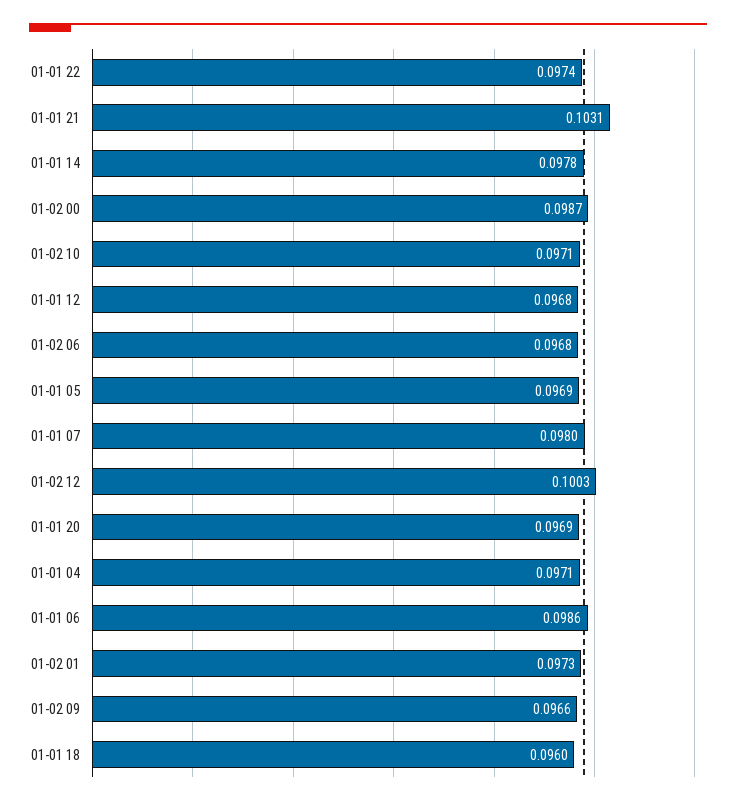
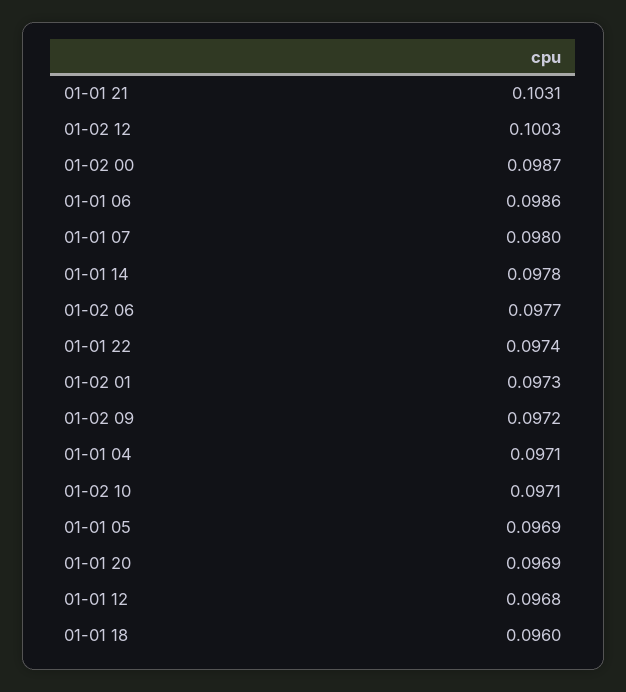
  {
    "01-01 22": 0.0974,
    "01-01 21": 0.1031,
    "01-01 14": 0.0978,
    "01-02 00": 0.0987,
    "01-02 10": 0.0971,
    "01-01 12": 0.0968,
-   "01-02 06": 0.0968,
+   "01-02 06": 0.0977,
    "01-01 05": 0.0969,
    "01-01 07": 0.098,
    "01-02 12": 0.1003,
    "01-01 20": 0.0969,
    "01-01 04": 0.0971,
    "01-01 06": 0.0986,
    "01-02 01": 0.0973,
-   "01-02 09": 0.0966,
+   "01-02 09": 0.0972,
    "01-01 18": 0.096
  }

